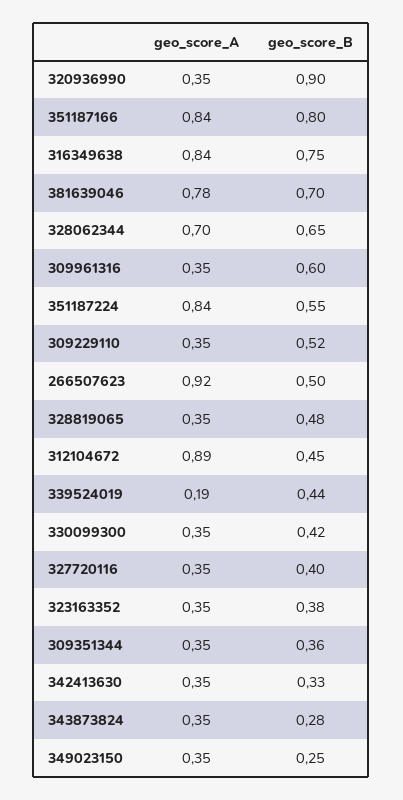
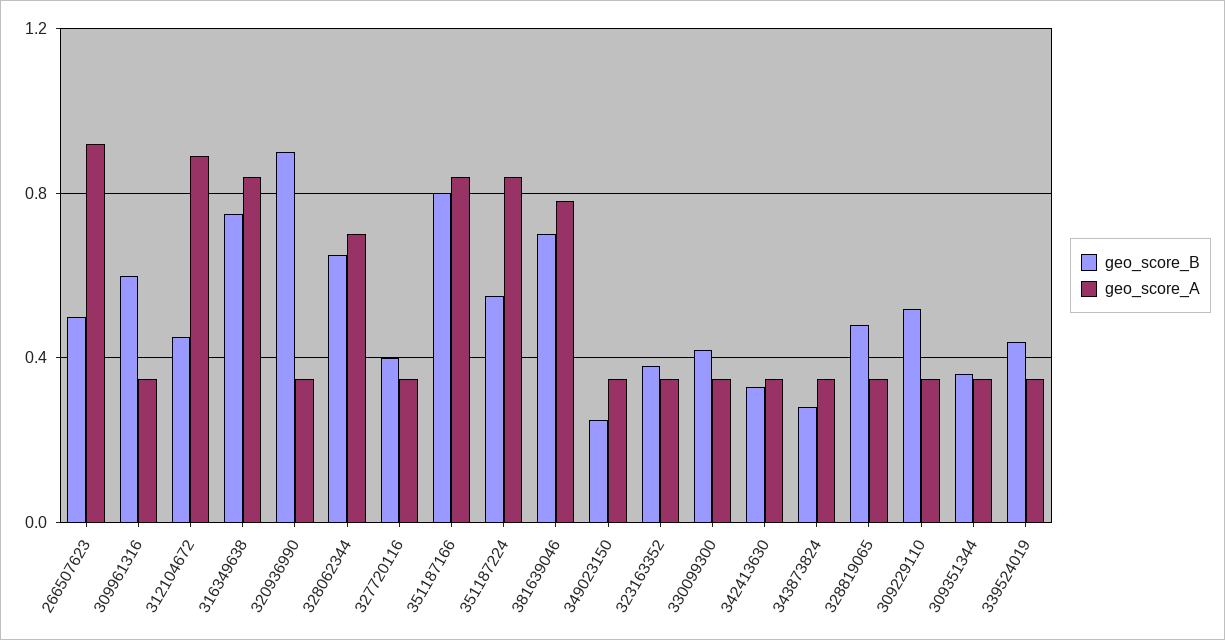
  {
    "geo_score_A": {
      "320936990": 0.35,
      "351187166": 0.84,
      "316349638": 0.84,
      "381639046": 0.78,
      "328062344": 0.7,
      "309961316": 0.35,
      "351187224": 0.84,
      "309229110": 0.35,
      "266507623": 0.92,
      "328819065": 0.35,
      "312104672": 0.89,
-     "339524019": 0.19,
+     "339524019": 0.35,
      "330099300": 0.35,
      "327720116": 0.35,
      "323163352": 0.35,
      "309351344": 0.35,
      "342413630": 0.35,
      "343873824": 0.35,
      "349023150": 0.35
    },
    "geo_score_B": {
      "320936990": 0.9,
      "351187166": 0.8,
      "316349638": 0.75,
      "381639046": 0.7,
      "328062344": 0.65,
      "309961316": 0.6,
      "351187224": 0.55,
      "309229110": 0.52,
      "266507623": 0.5,
      "328819065": 0.48,
      "312104672": 0.45,
      "339524019": 0.44,
      "330099300": 0.42,
      "327720116": 0.4,
      "323163352": 0.38,
      "309351344": 0.36,
      "342413630": 0.33,
      "343873824": 0.28,
      "349023150": 0.25
    }
  }

